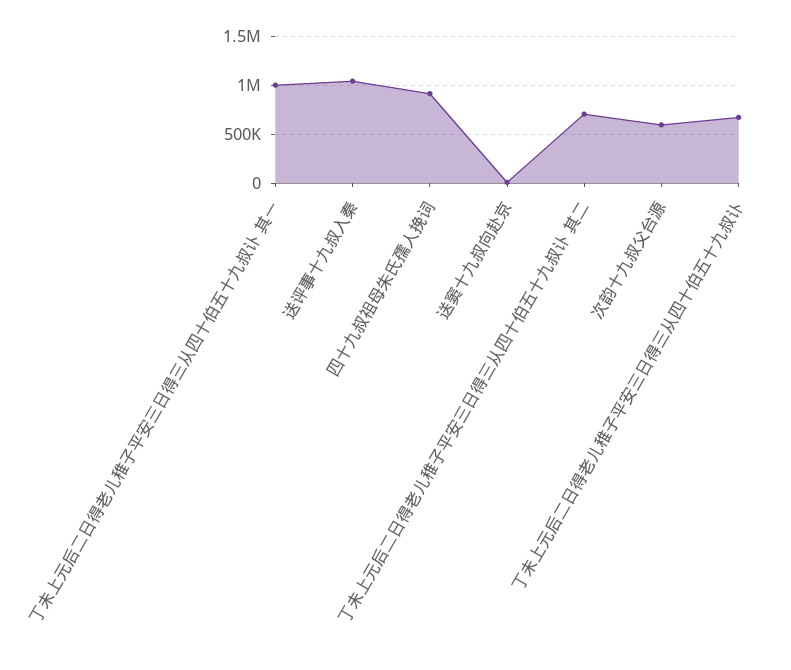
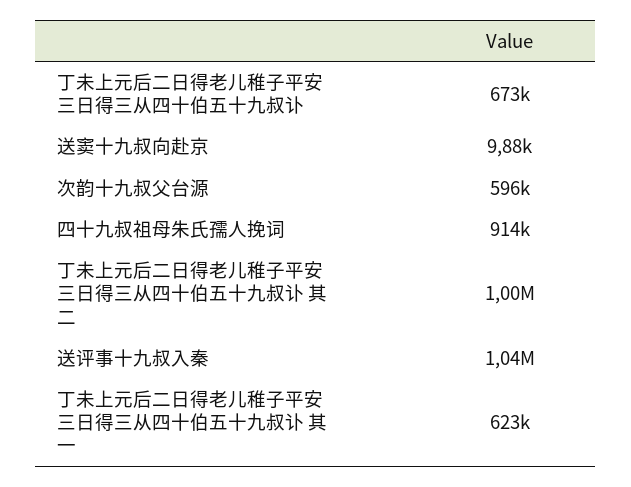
  {
-   "丁未上元后二日得老儿稚子平安三日得三从四十伯五十九叔讣 其一": 1000000,
+   "丁未上元后二日得老儿稚子平安三日得三从四十伯五十九叔讣 其一": 623000,
    "送评事十九叔入秦": 1040000,
    "四十九叔祖母朱氏孺人挽词": 914000,
    "送窦十九叔向赴京": 9880,
-   "丁未上元后二日得老儿稚子平安三日得三从四十伯五十九叔讣 其二": 700000,
+   "丁未上元后二日得老儿稚子平安三日得三从四十伯五十九叔讣 其二": 1000000,
    "次韵十九叔父台源": 596000,
    "丁未上元后二日得老儿稚子平安三日得三从四十伯五十九叔讣": 673000
  }

